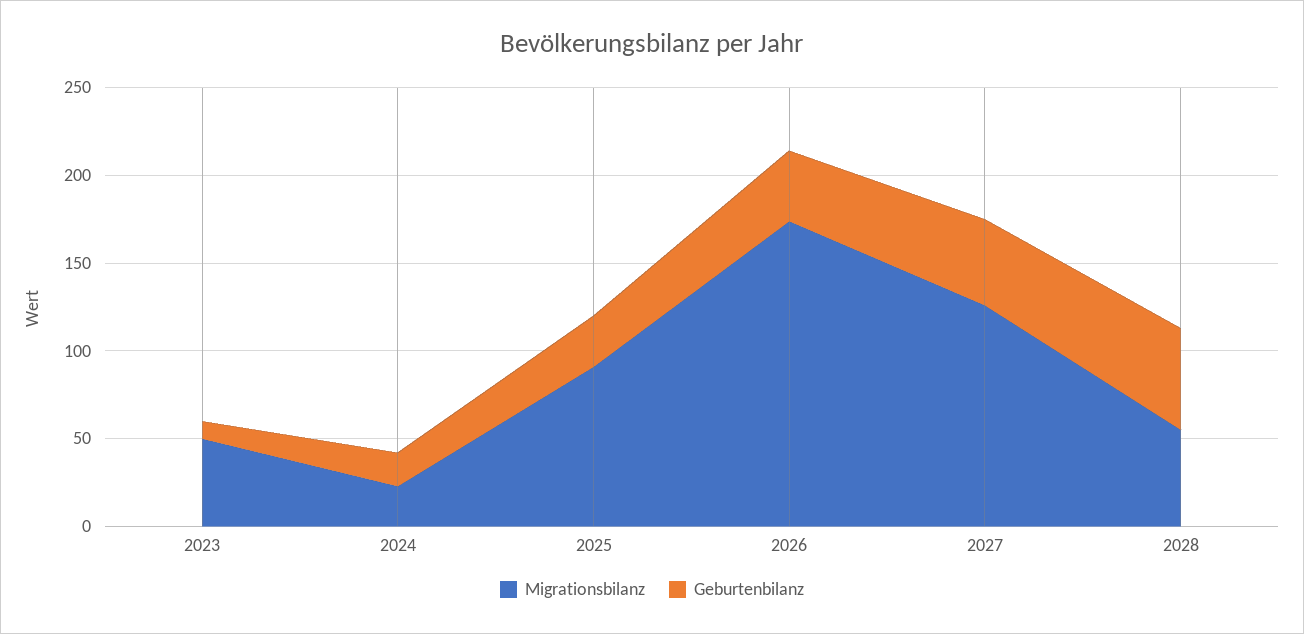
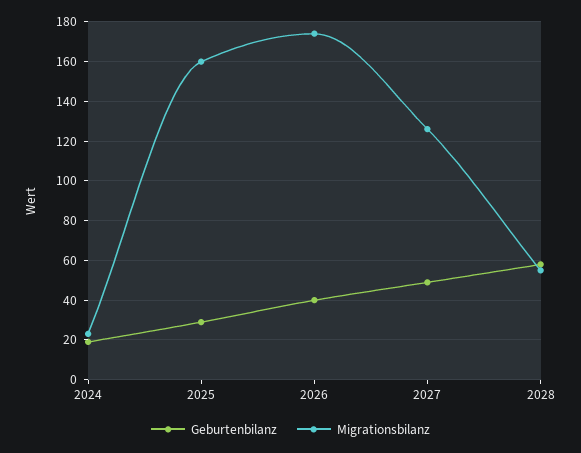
  {
    "Migrationsbilanz": {
-     "2023": 50,
      "2024": 25,
-     "2025": 90,
+     "2025": 160,
      "2026": 175,
      "2027": 125,
      "2028": 55
    },
    "Geburtenbilanz": {
-     "2023": 10,
      "2024": 20,
      "2025": 30,
      "2026": 40,
      "2027": 50,
      "2028": 60
    }
  }

